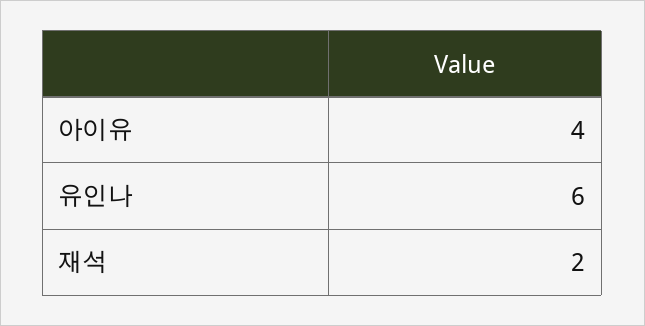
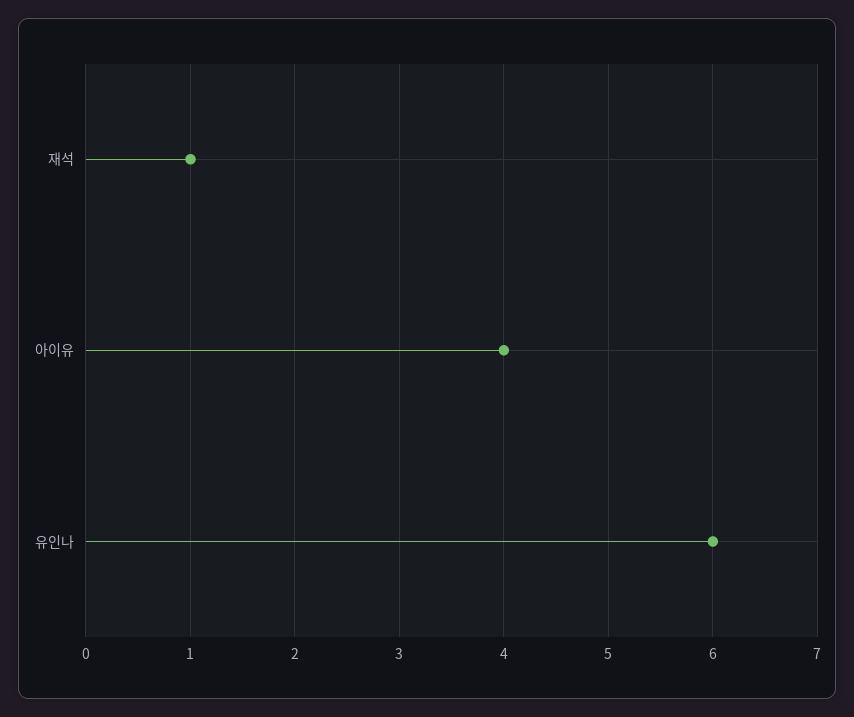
  {
    "아이유": 4,
    "유인나": 6,
-   "재석": 2
+   "재석": 1
  }

